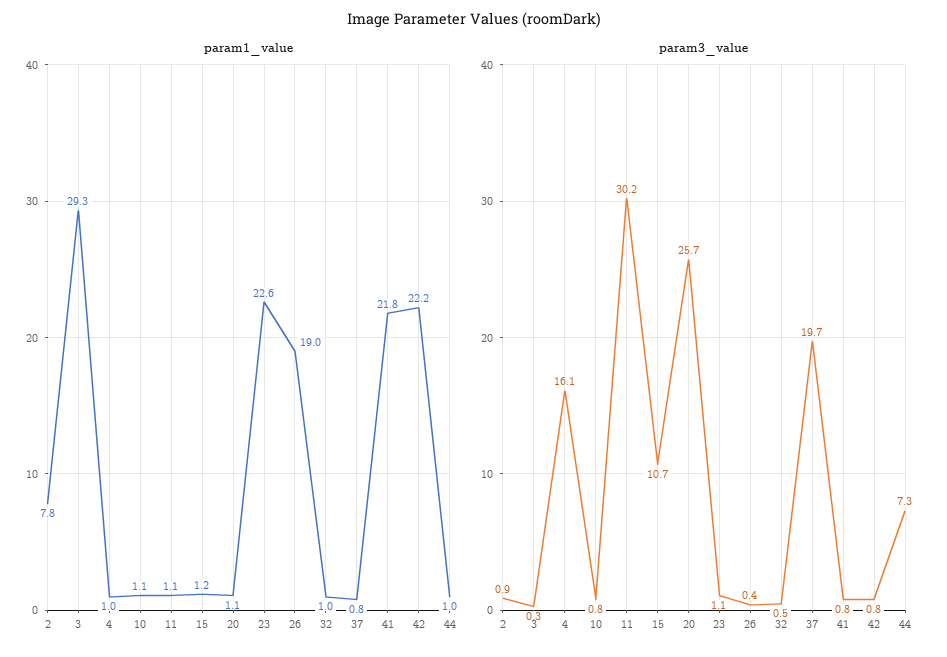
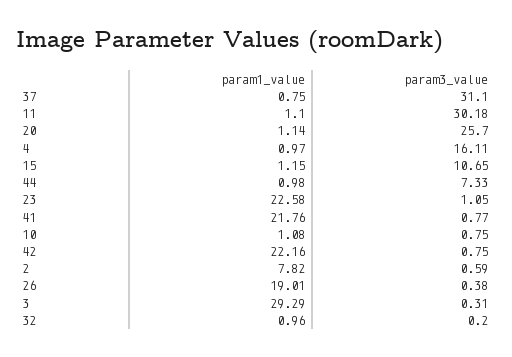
  {
    "param1_value": {
      "2": 7.82,
      "3": 29.29,
      "4": 0.97,
      "10": 1.08,
      "11": 1.1,
      "15": 1.15,
      "20": 1.14,
      "23": 22.58,
      "26": 19.01,
      "32": 0.96,
      "37": 0.75,
      "41": 21.76,
      "42": 22.16,
      "44": 0.98
    },
    "param3_value": {
-     "2": 0.9,
+     "2": 0.59,
      "3": 0.31,
      "4": 16.11,
      "10": 0.75,
      "11": 30.18,
      "15": 10.65,
      "20": 25.7,
      "23": 1.05,
      "26": 0.38,
-     "32": 0.5,
+     "32": 0.2,
-     "37": 19.7,
+     "37": 31.1,
      "41": 0.77,
      "42": 0.75,
      "44": 7.33
    }
  }

